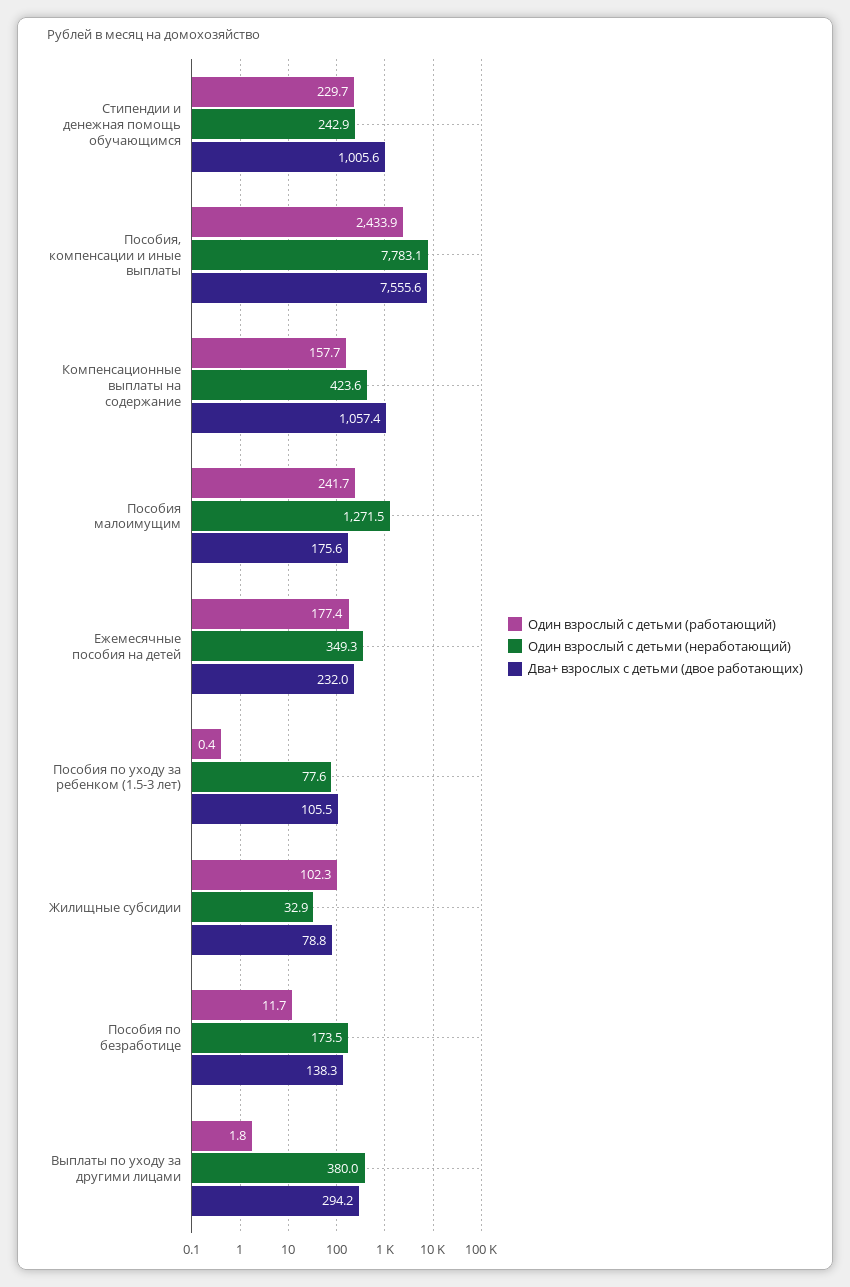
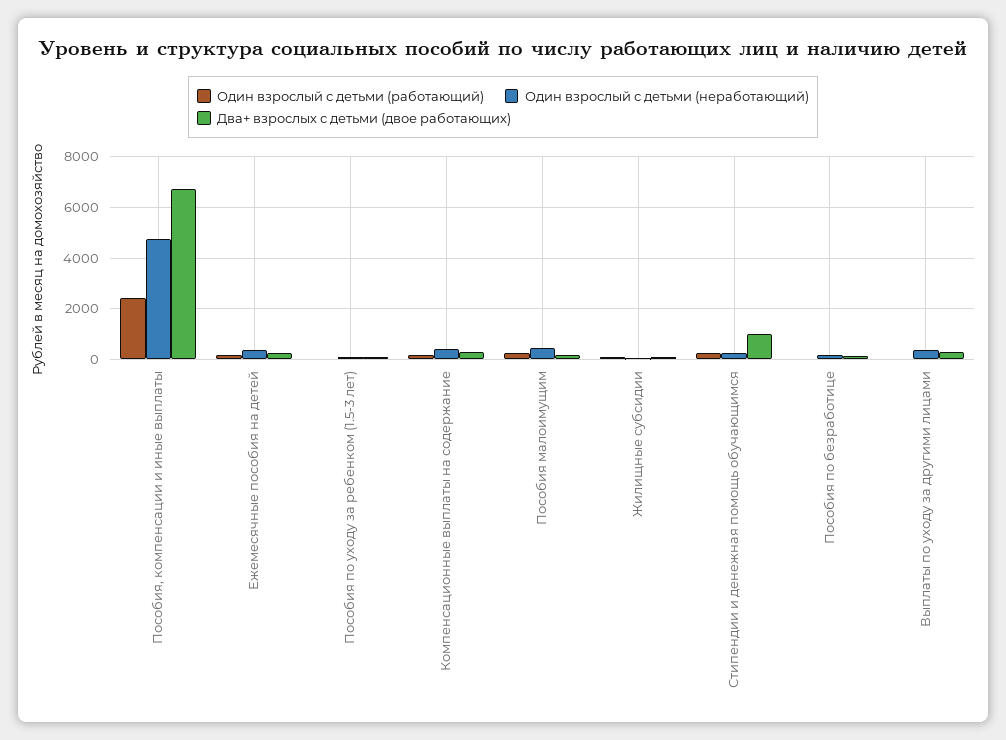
  {
    "Один взрослый с детьми (работающий)": {
      "Стипендии и денежная помощь обучающимся": 229.7,
      "Пособия, компенсации и иные выплаты": 2433.9,
      "Компенсационные выплаты на содержание": 157.7,
      "Пособия малоимущим": 241.7,
      "Ежемесячные пособия на детей": 177.4,
      "Пособия по уходу за ребенком (1.5-3 лет)": 0.4,
      "Жилищные субсидии": 102.3,
      "Пособия по безработице": 11.7,
      "Выплаты по уходу за другими лицами": 1.8
    },
    "Один взрослый с детьми (неработающий)": {
      "Стипендии и денежная помощь обучающимся": 242.9,
-     "Пособия, компенсации и иные выплаты": 7783.1,
+     "Пособия, компенсации и иные выплаты": 4750,
      "Компенсационные выплаты на содержание": 423.6,
-     "Пособия малоимущим": 1271.5,
+     "Пособия малоимущим": 500,
      "Ежемесячные пособия на детей": 349.3,
      "Пособия по уходу за ребенком (1.5-3 лет)": 77.6,
      "Жилищные субсидии": 32.9,
      "Пособия по безработице": 173.5,
      "Выплаты по уходу за другими лицами": 380
    },
    "Два+ взрослых с детьми (двое работающих)": {
      "Стипендии и денежная помощь обучающимся": 1005.6,
-     "Пособия, компенсации и иные выплаты": 7555.6,
+     "Пособия, компенсации и иные выплаты": 6750,
-     "Компенсационные выплаты на содержание": 1057.4,
+     "Компенсационные выплаты на содержание": 250,
      "Пособия малоимущим": 175.6,
      "Ежемесячные пособия на детей": 232,
      "Пособия по уходу за ребенком (1.5-3 лет)": 105.5,
      "Жилищные субсидии": 78.8,
      "Пособия по безработице": 138.3,
      "Выплаты по уходу за другими лицами": 294.2
    }
  }

